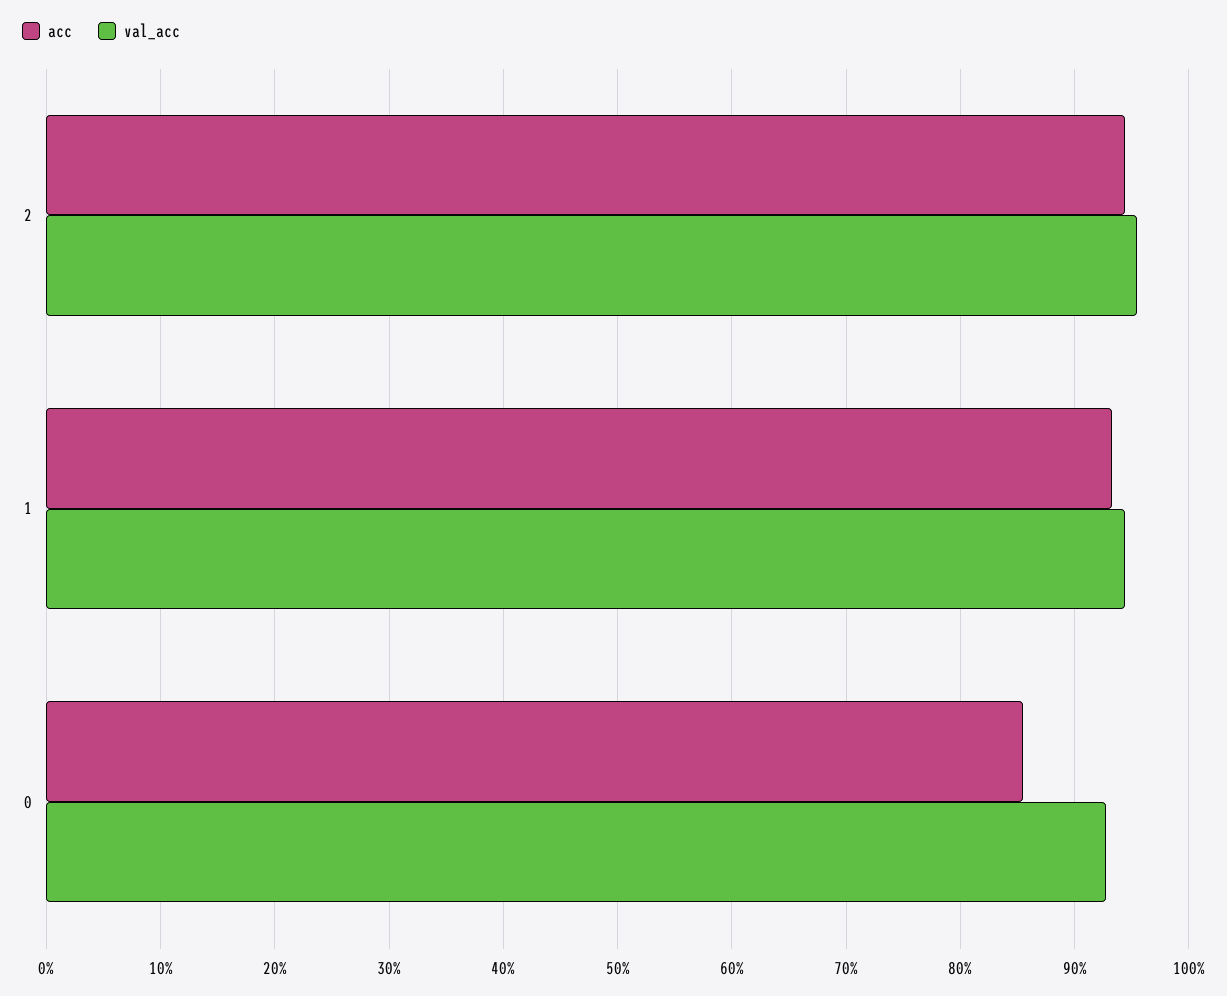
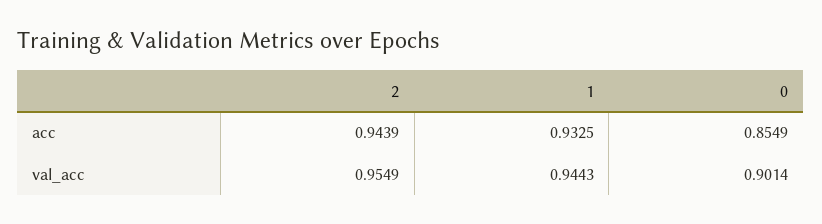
  {
    "acc": {
      "2": 0.9439,
      "1": 0.9325,
      "0": 0.8549
    },
    "val_acc": {
      "2": 0.9549,
      "1": 0.9443,
-     "0": 0.93
+     "0": 0.9014
    }
  }

